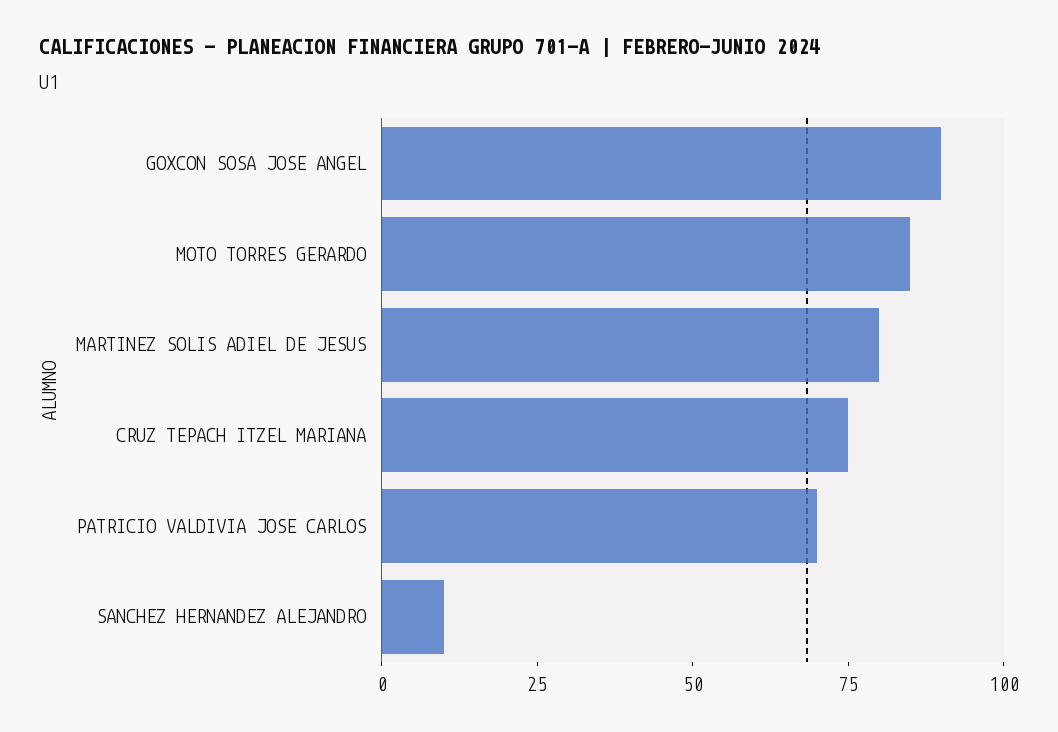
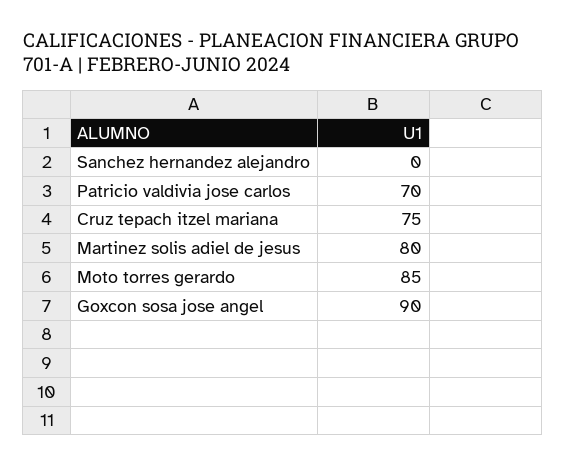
  {
    "GOXCON SOSA JOSE ANGEL": 90,
    "MOTO TORRES GERARDO": 85,
    "MARTINEZ SOLIS ADIEL DE JESUS": 80,
    "CRUZ TEPACH ITZEL MARIANA": 75,
    "PATRICIO VALDIVIA JOSE CARLOS": 70,
-   "SANCHEZ HERNANDEZ ALEJANDRO": 10
+   "SANCHEZ HERNANDEZ ALEJANDRO": 0
  }

